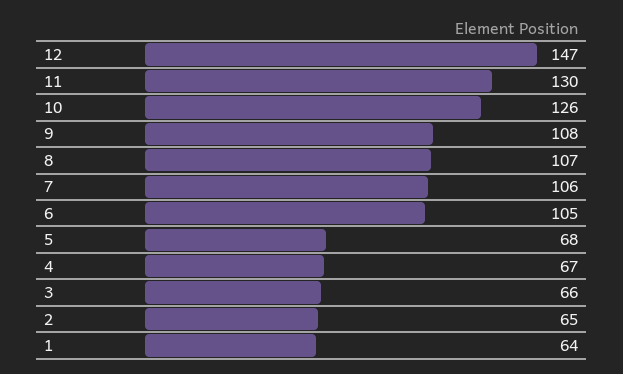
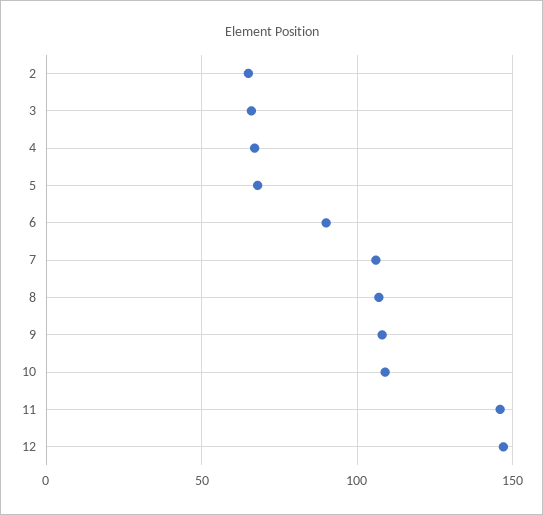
  {
    "12": 147,
-   "11": 130,
+   "11": 145,
-   "10": 126,
+   "10": 110,
    "9": 108,
    "8": 107,
    "7": 106,
-   "6": 105,
+   "6": 90,
    "5": 68,
    "4": 67,
    "3": 66,
-   "2": 65,
+   "2": 65
-   "1": 64
  }

